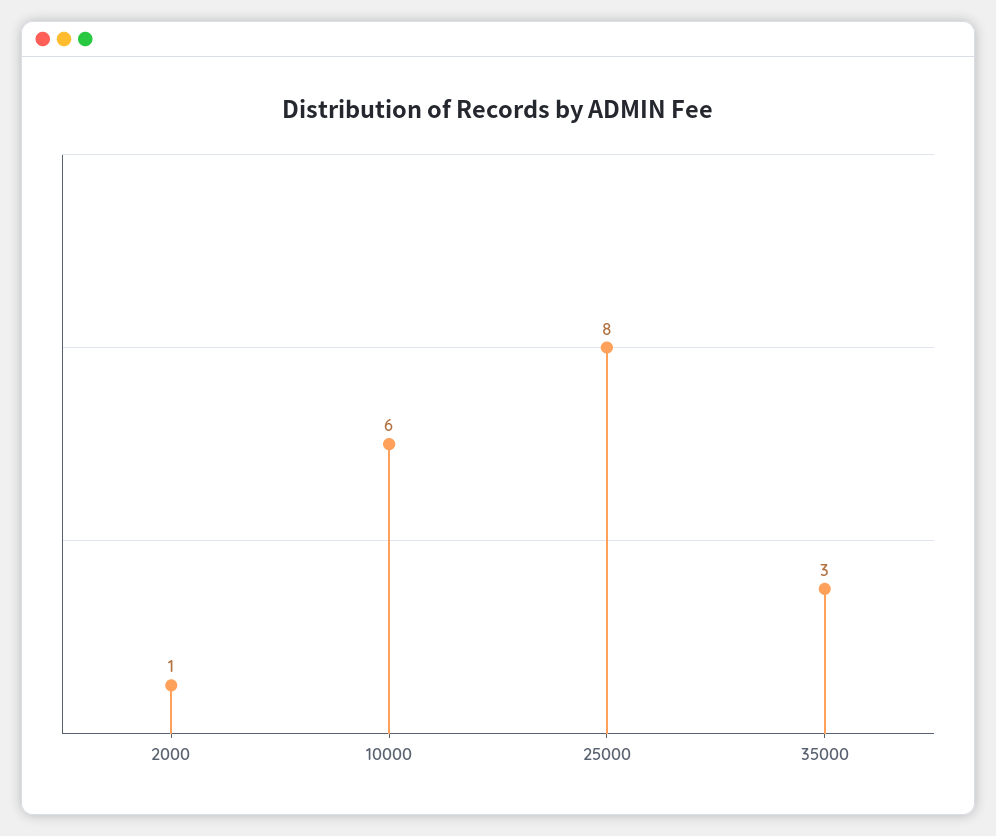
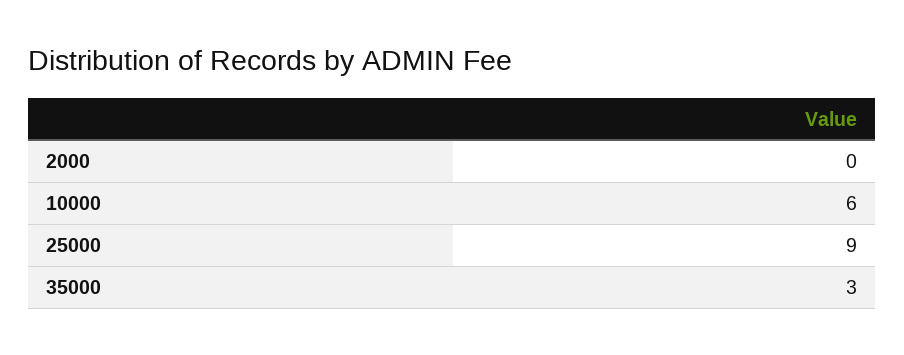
  {
-   "2000": 1,
+   "2000": 0,
    "10000": 6,
-   "25000": 8,
+   "25000": 9,
    "35000": 3
  }

